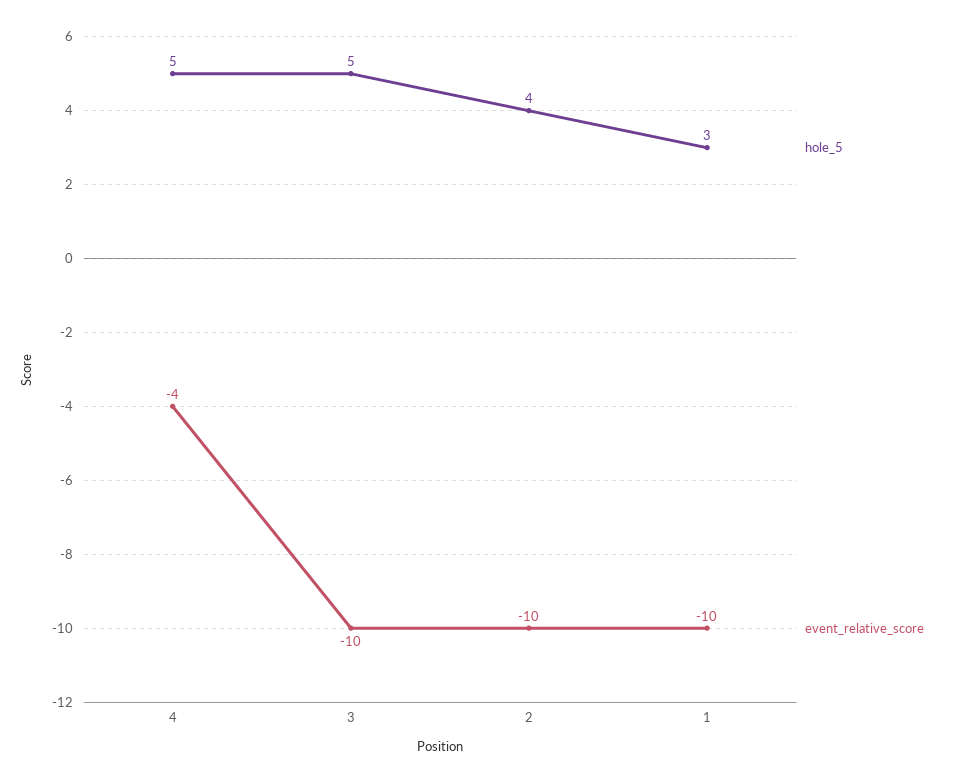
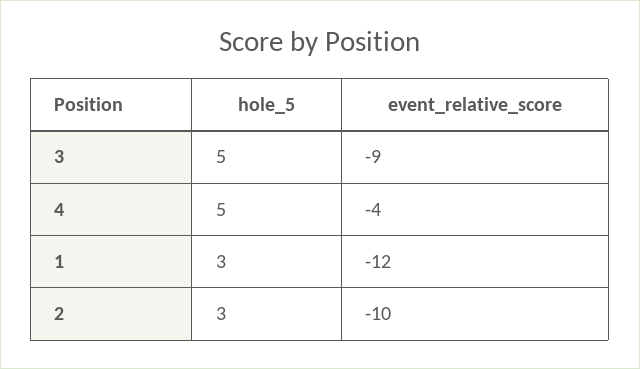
  {
    "hole_5": {
      "4": 5,
      "3": 5,
-     "2": 4,
+     "2": 3,
      "1": 3
    },
    "event_relative_score": {
      "4": -4,
-     "3": -10,
+     "3": -9,
      "2": -10,
-     "1": -10
+     "1": -12
    }
  }

